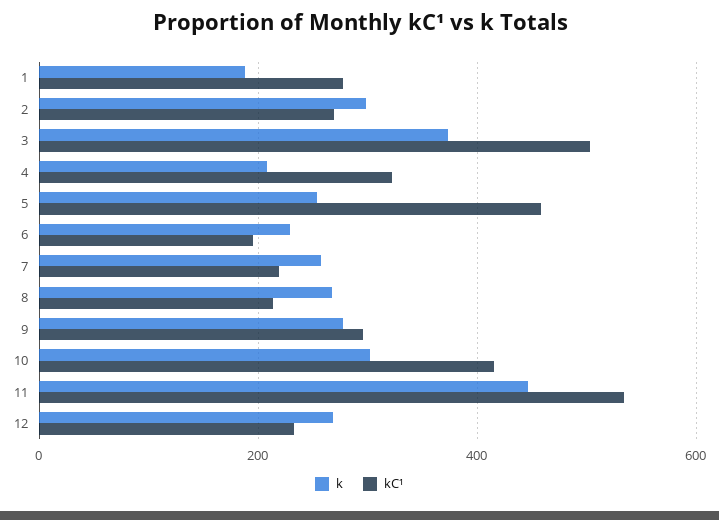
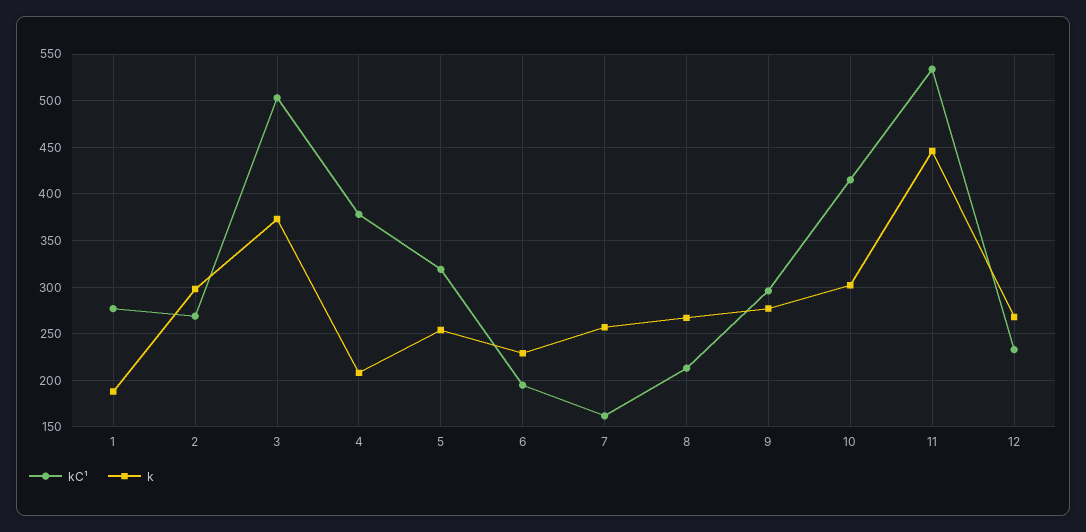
  {
    "k": {
      "1": 190,
      "2": 300,
      "3": 370,
      "4": 210,
      "5": 250,
      "6": 230,
      "7": 260,
      "8": 270,
      "9": 280,
      "10": 300,
      "11": 450,
      "12": 270
    },
    "kC¹": {
      "1": 280,
      "2": 270,
      "3": 500,
-     "4": 320,
+     "4": 380,
-     "5": 460,
+     "5": 320,
      "6": 200,
-     "7": 220,
+     "7": 160,
      "8": 210,
      "9": 300,
      "10": 420,
      "11": 530,
      "12": 230
    }
  }

